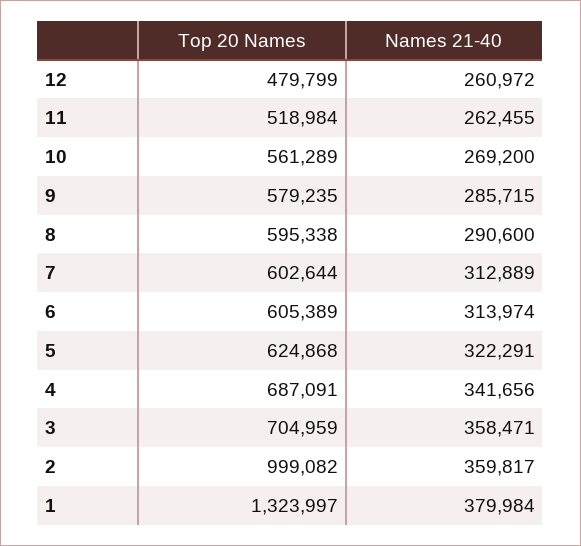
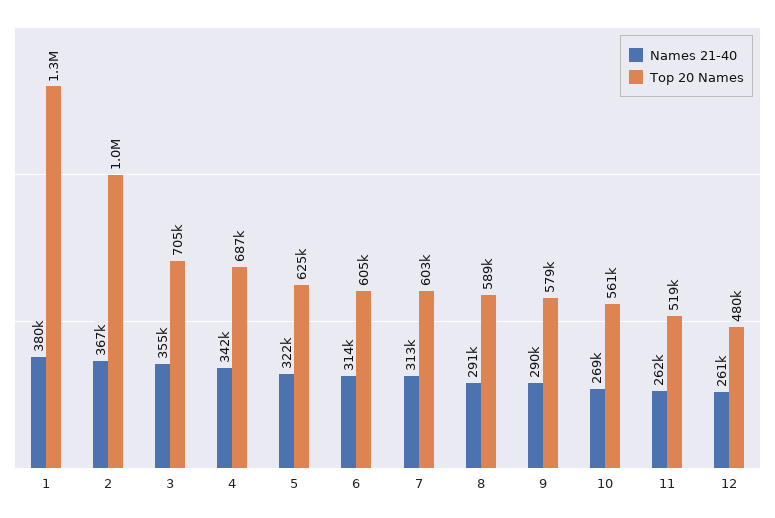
  {
    "Top 20 Names": {
      "12": 479799,
      "11": 518984,
      "10": 561289,
      "9": 579235,
-     "8": 595338,
+     "8": 589000,
      "7": 602644,
      "6": 605389,
      "5": 624868,
      "4": 687091,
      "3": 704959,
      "2": 999082,
      "1": 1323997
    },
    "Names 21-40": {
      "12": 260972,
      "11": 262455,
      "10": 269200,
-     "9": 285715,
+     "9": 290000,
      "8": 290600,
      "7": 312889,
      "6": 313974,
      "5": 322291,
      "4": 341656,
-     "3": 358471,
+     "3": 355000,
-     "2": 359817,
+     "2": 367000,
      "1": 379984
    }
  }

